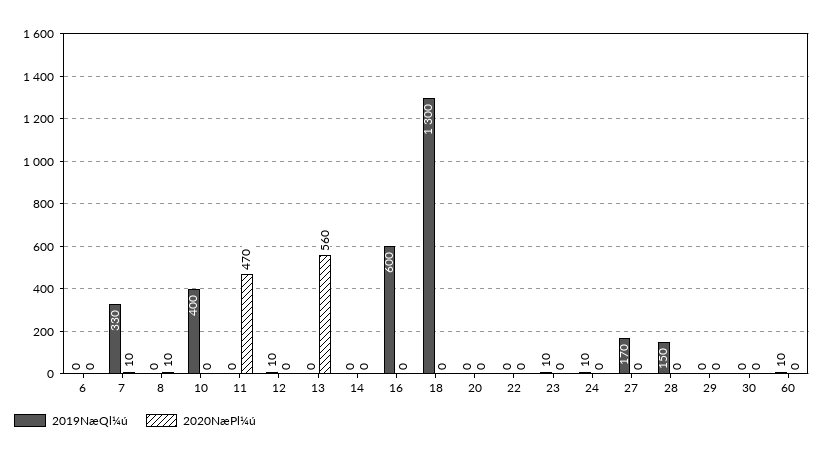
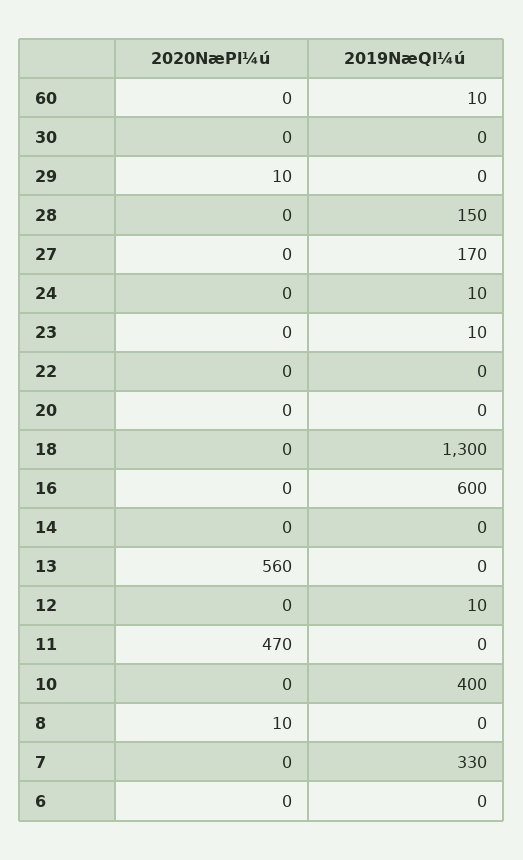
  {
    "2019NæQl¼ú": {
      "6": 0,
      "7": 330,
      "8": 0,
      "10": 400,
      "11": 0,
      "12": 10,
      "13": 0,
      "14": 0,
      "16": 600,
      "18": 1300,
      "20": 0,
      "22": 0,
      "23": 10,
      "24": 10,
      "27": 170,
      "28": 150,
      "29": 0,
      "30": 0,
      "60": 10
    },
    "2020NæPl¼ú": {
      "6": 0,
-     "7": 10,
+     "7": 0,
      "8": 10,
      "10": 0,
      "11": 470,
      "12": 0,
      "13": 560,
      "14": 0,
      "16": 0,
      "18": 0,
      "20": 0,
      "22": 0,
      "23": 0,
      "24": 0,
      "27": 0,
      "28": 0,
-     "29": 0,
+     "29": 10,
      "30": 0,
      "60": 0
    }
  }

